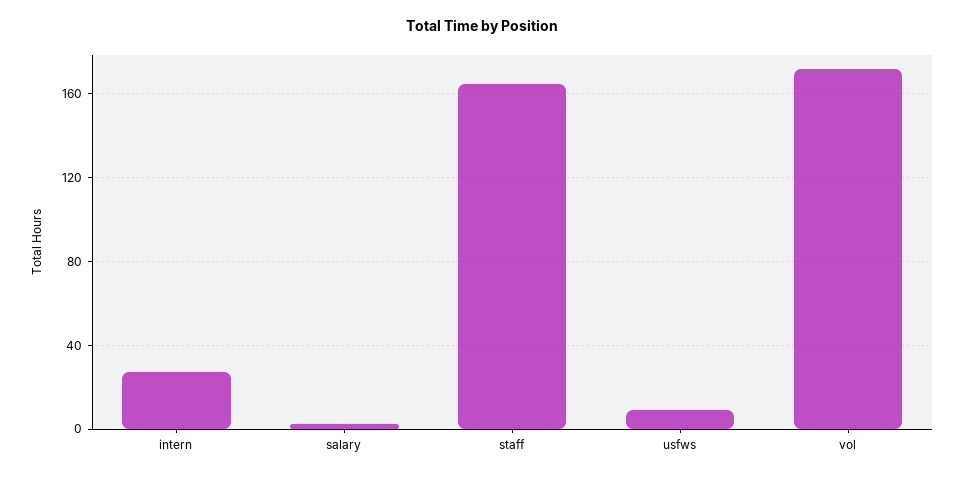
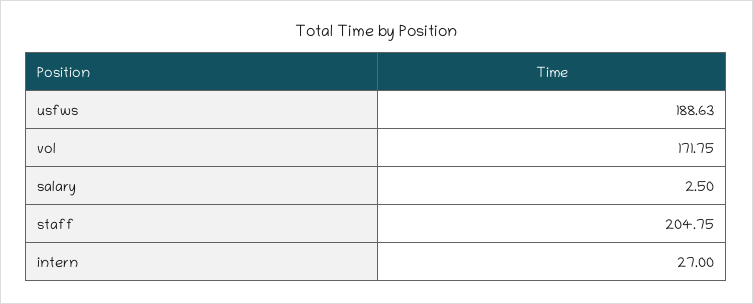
  {
    "intern": 27,
    "salary": 2.5,
-   "staff": 165,
+   "staff": 204.75,
-   "usfws": 10,
+   "usfws": 188.63,
    "vol": 171.75
  }

